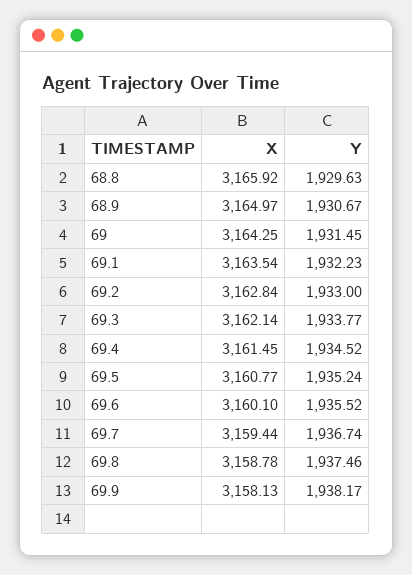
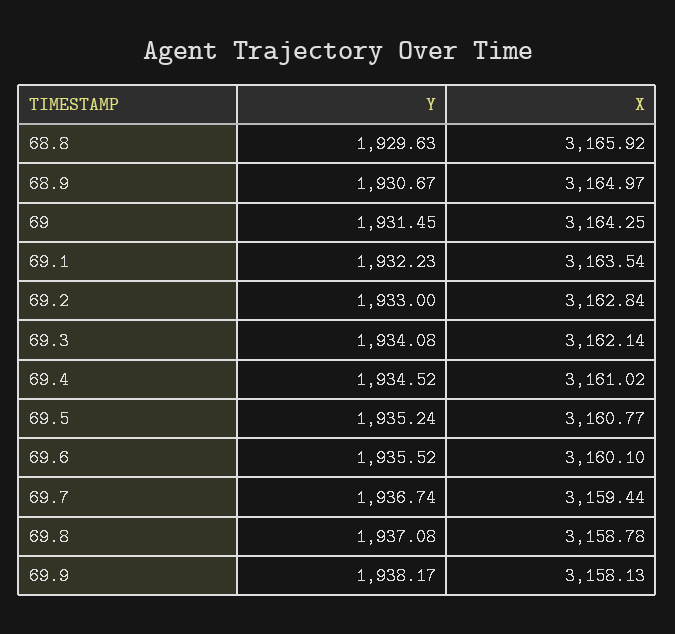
  {
    "X": {
      "68.8": 3165.92,
      "68.9": 3164.97,
      "69": 3164.25,
      "69.1": 3163.54,
      "69.2": 3162.84,
      "69.3": 3162.14,
-     "69.4": 3161.45,
+     "69.4": 3161.02,
      "69.5": 3160.77,
      "69.6": 3160.1,
      "69.7": 3159.44,
      "69.8": 3158.78,
      "69.9": 3158.13
    },
    "Y": {
      "68.8": 1929.63,
      "68.9": 1930.67,
      "69": 1931.45,
      "69.1": 1932.23,
      "69.2": 1933,
-     "69.3": 1933.77,
+     "69.3": 1934.08,
      "69.4": 1934.52,
      "69.5": 1935.24,
      "69.6": 1935.52,
      "69.7": 1936.74,
-     "69.8": 1937.46,
+     "69.8": 1937.08,
      "69.9": 1938.17
    }
  }

